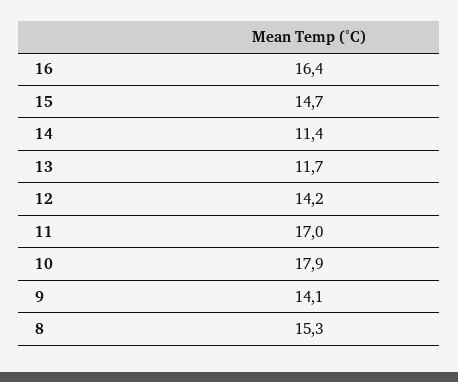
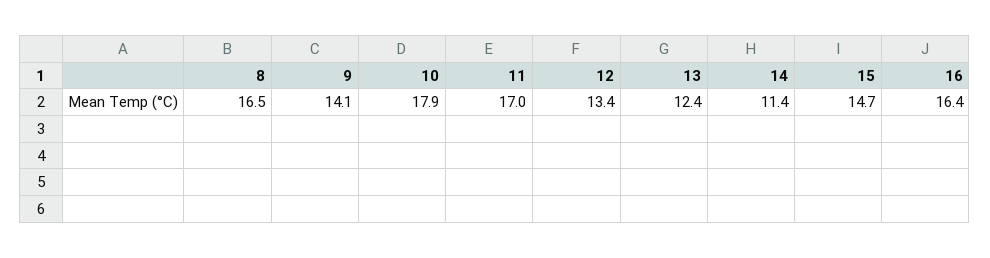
  {
    "16": 16.4,
    "15": 14.7,
    "14": 11.4,
-   "13": 11.7,
+   "13": 12.4,
-   "12": 14.2,
+   "12": 13.4,
    "11": 17,
    "10": 17.9,
    "9": 14.1,
-   "8": 15.3
+   "8": 16.5
  }

